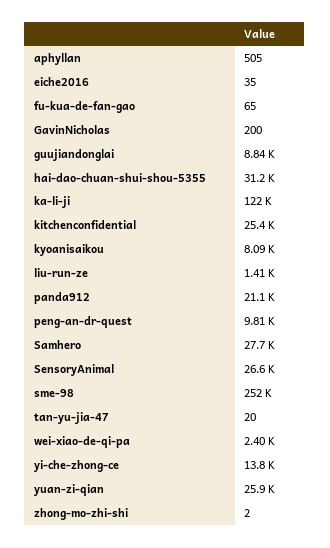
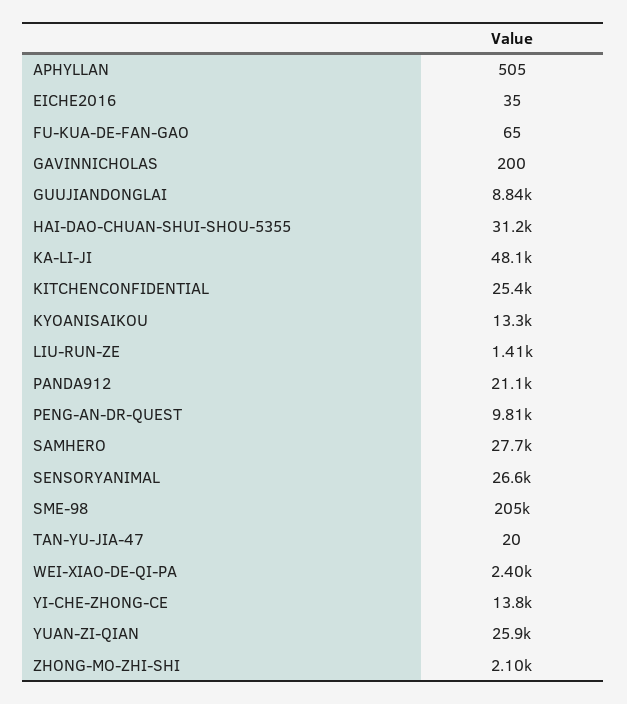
  {
    "aphyllan": 505,
    "eiche2016": 35,
    "fu-kua-de-fan-gao": 65,
    "GavinNicholas": 200,
    "guujiandonglai": 8840,
    "hai-dao-chuan-shui-shou-5355": 31200,
-   "ka-li-ji": 122000,
+   "ka-li-ji": 48100,
    "kitchenconfidential": 25400,
-   "kyoanisaikou": 8090,
+   "kyoanisaikou": 13300,
    "liu-run-ze": 1410,
    "panda912": 21100,
    "peng-an-dr-quest": 9810,
    "Samhero": 27700,
    "SensoryAnimal": 26600,
-   "sme-98": 252000,
+   "sme-98": 205000,
    "tan-yu-jia-47": 20,
    "wei-xiao-de-qi-pa": 2400,
    "yi-che-zhong-ce": 13800,
    "yuan-zi-qian": 25900,
-   "zhong-mo-zhi-shi": 2
+   "zhong-mo-zhi-shi": 2100
  }

